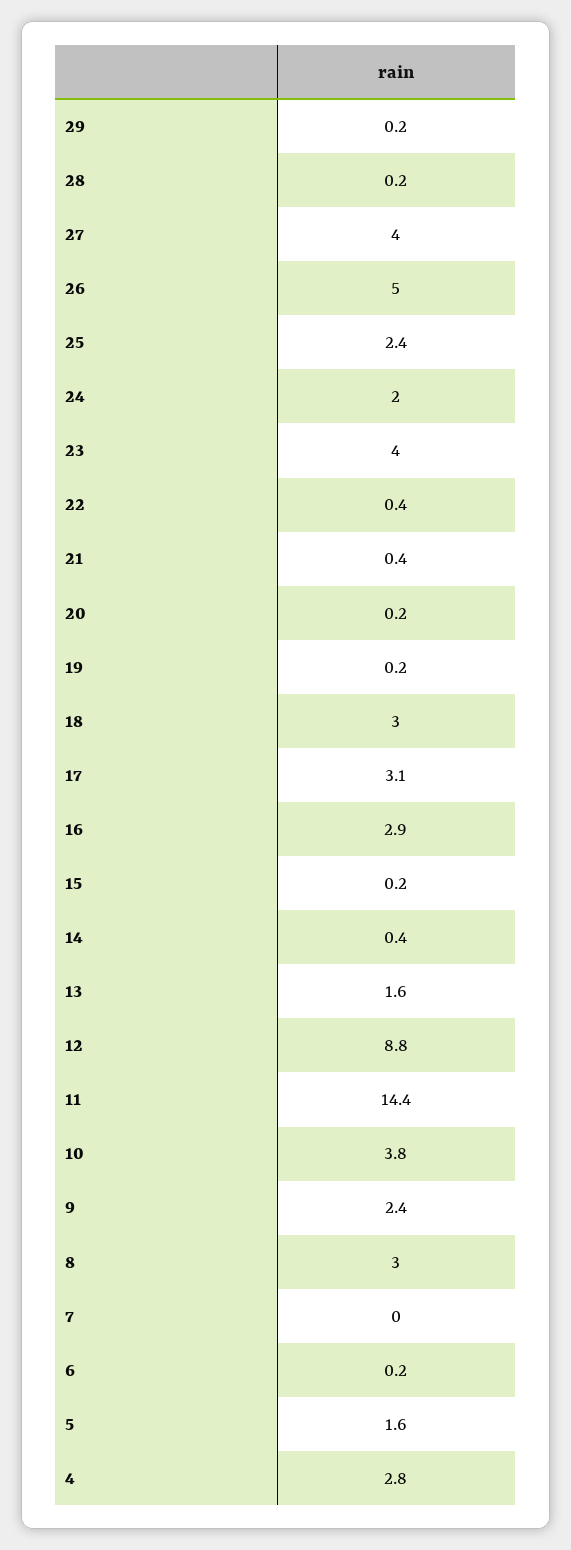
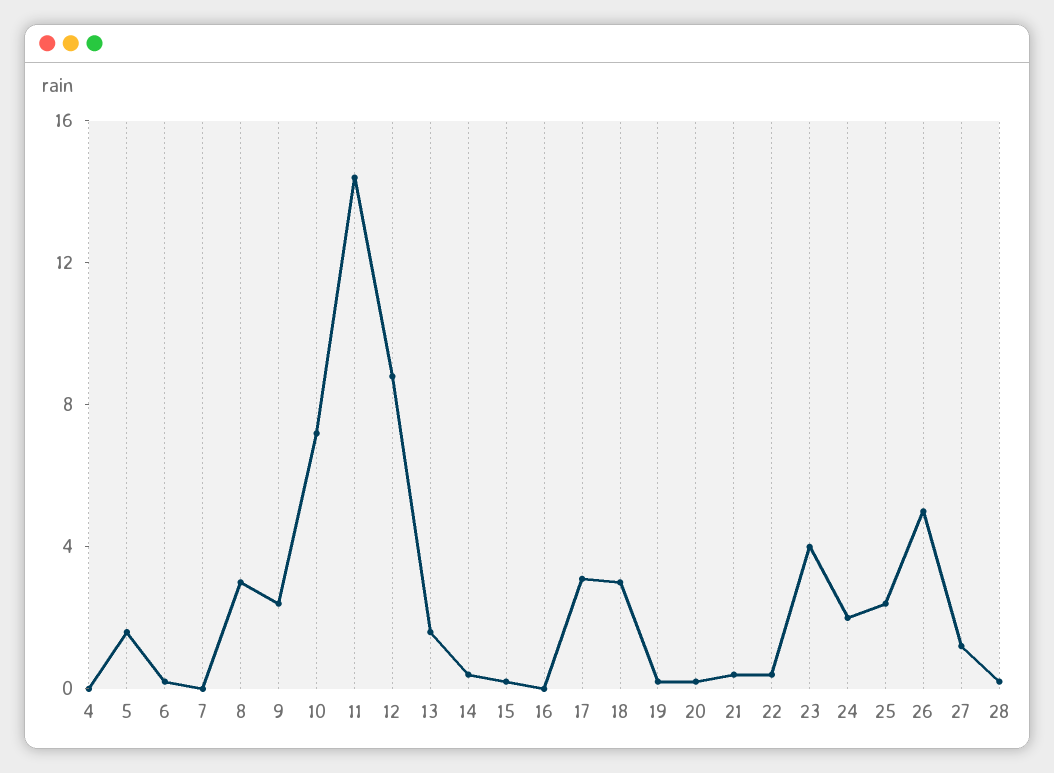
  {
-   "29": 0.2,
    "28": 0.2,
-   "27": 4,
+   "27": 1,
    "26": 5,
    "25": 2.4,
    "24": 2,
    "23": 4,
    "22": 0.4,
    "21": 0.4,
    "20": 0.2,
    "19": 0.2,
    "18": 3,
    "17": 3.1,
-   "16": 2.9,
+   "16": 0,
    "15": 0.2,
    "14": 0.4,
    "13": 1.6,
    "12": 8.8,
    "11": 14.4,
-   "10": 3.8,
+   "10": 7,
    "9": 2.4,
    "8": 3,
    "7": 0,
    "6": 0.2,
    "5": 1.6,
-   "4": 2.8
+   "4": 0
  }

